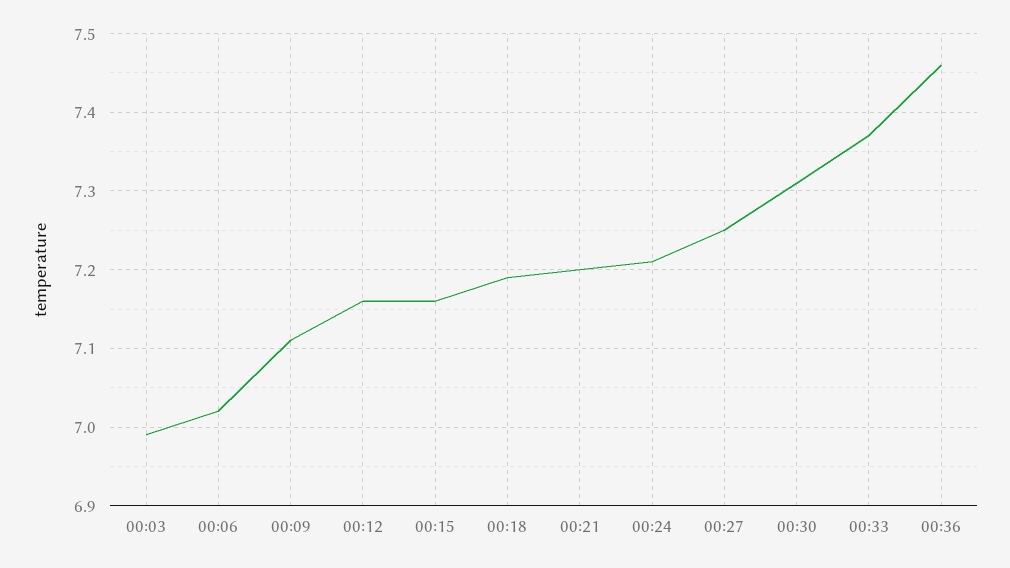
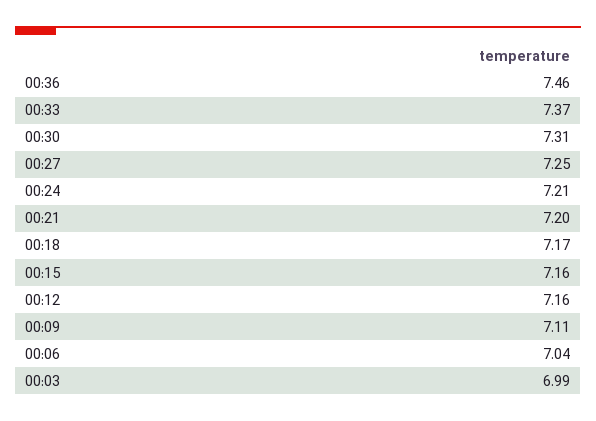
  {
    "00:03": 6.99,
-   "00:06": 7.02,
+   "00:06": 7.04,
    "00:09": 7.11,
    "00:12": 7.16,
    "00:15": 7.16,
-   "00:18": 7.19,
+   "00:18": 7.17,
    "00:21": 7.2,
    "00:24": 7.21,
    "00:27": 7.25,
    "00:30": 7.31,
    "00:33": 7.37,
    "00:36": 7.46
  }

